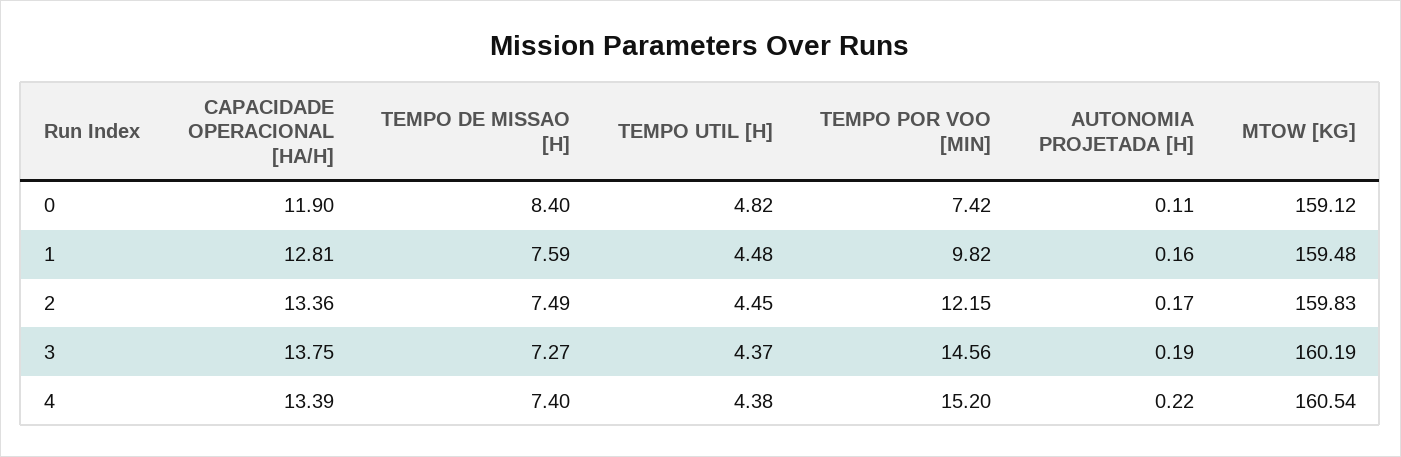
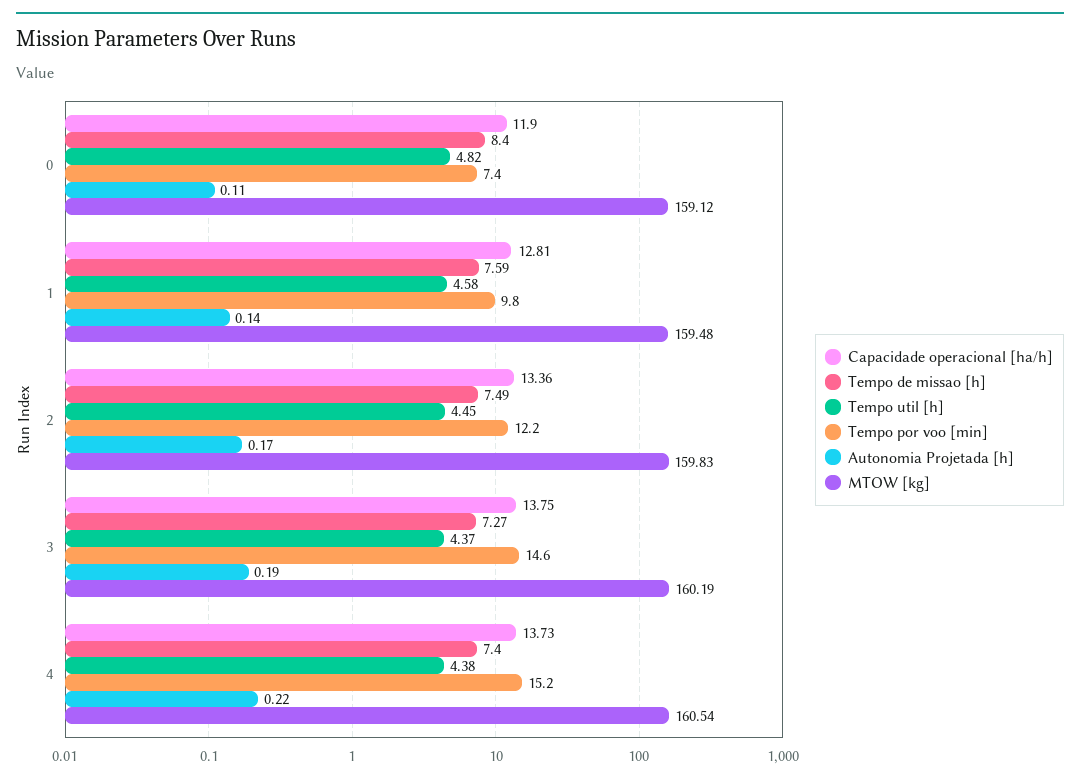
  {
    "CAPACIDADE OPERACIONAL [HA/H]": {
      "0": 11.9,
      "1": 12.81,
      "2": 13.36,
      "3": 13.75,
-     "4": 13.39
+     "4": 13.73
    },
    "TEMPO DE MISSAO [H]": {
      "0": 8.4,
      "1": 7.59,
      "2": 7.49,
      "3": 7.27,
      "4": 7.4
    },
    "TEMPO UTIL [H]": {
      "0": 4.82,
-     "1": 4.48,
+     "1": 4.58,
      "2": 4.45,
      "3": 4.37,
      "4": 4.38
    },
    "TEMPO POR VOO [MIN]": {
      "0": 7.42,
      "1": 9.82,
      "2": 12.15,
      "3": 14.56,
      "4": 15.2
    },
    "AUTONOMIA PROJETADA [H]": {
      "0": 0.11,
-     "1": 0.16,
+     "1": 0.14,
      "2": 0.17,
      "3": 0.19,
      "4": 0.22
    },
    "MTOW [KG]": {
      "0": 159.12,
      "1": 159.48,
      "2": 159.83,
      "3": 160.19,
      "4": 160.54
    }
  }

